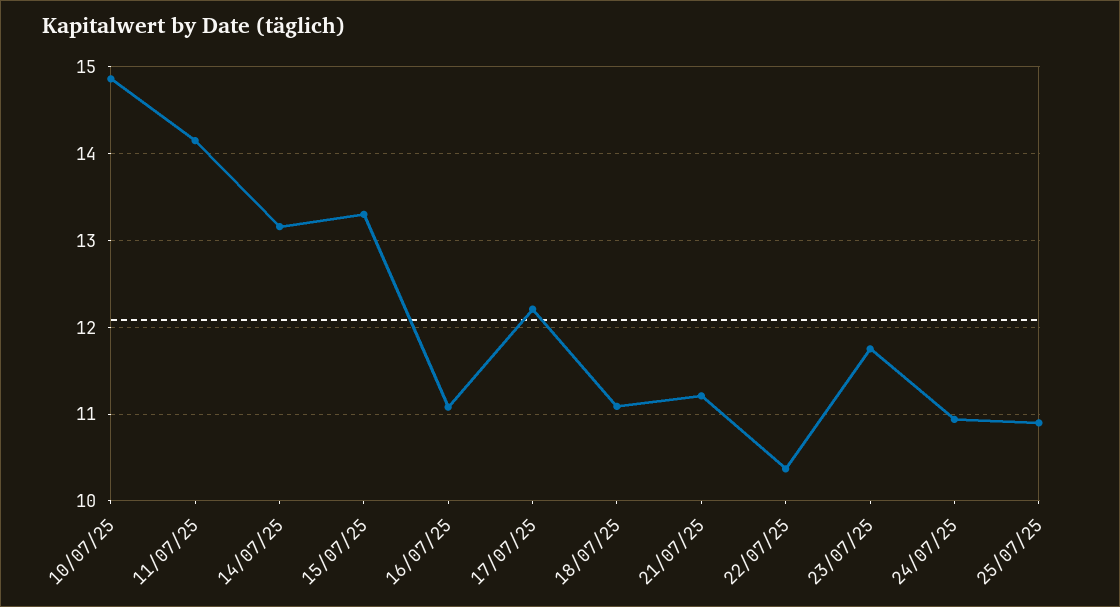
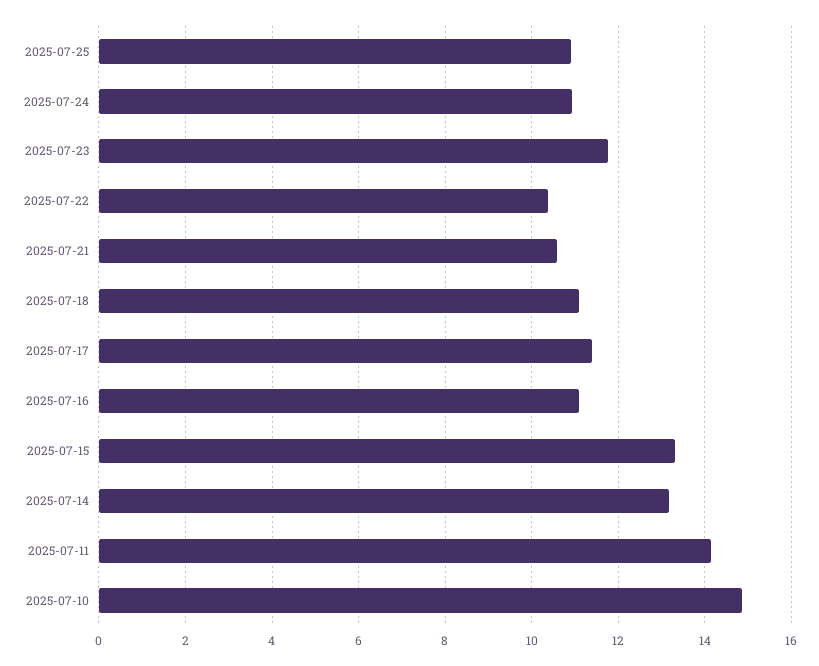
  {
    "10/07/25": 14.9,
    "11/07/25": 14.2,
    "14/07/25": 13.2,
    "15/07/25": 13.3,
    "16/07/25": 11.1,
-   "17/07/25": 12.2,
+   "17/07/25": 11.4,
    "18/07/25": 11.1,
-   "21/07/25": 11.2,
+   "21/07/25": 10.6,
    "22/07/25": 10.4,
    "23/07/25": 11.8,
    "24/07/25": 10.9,
    "25/07/25": 10.9
  }

